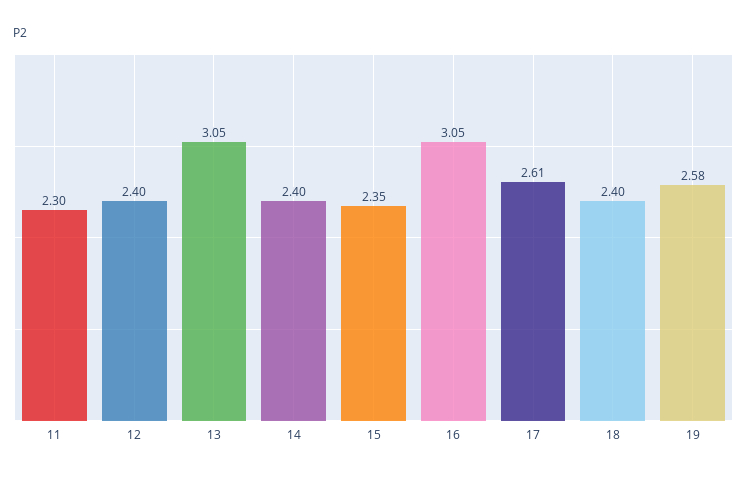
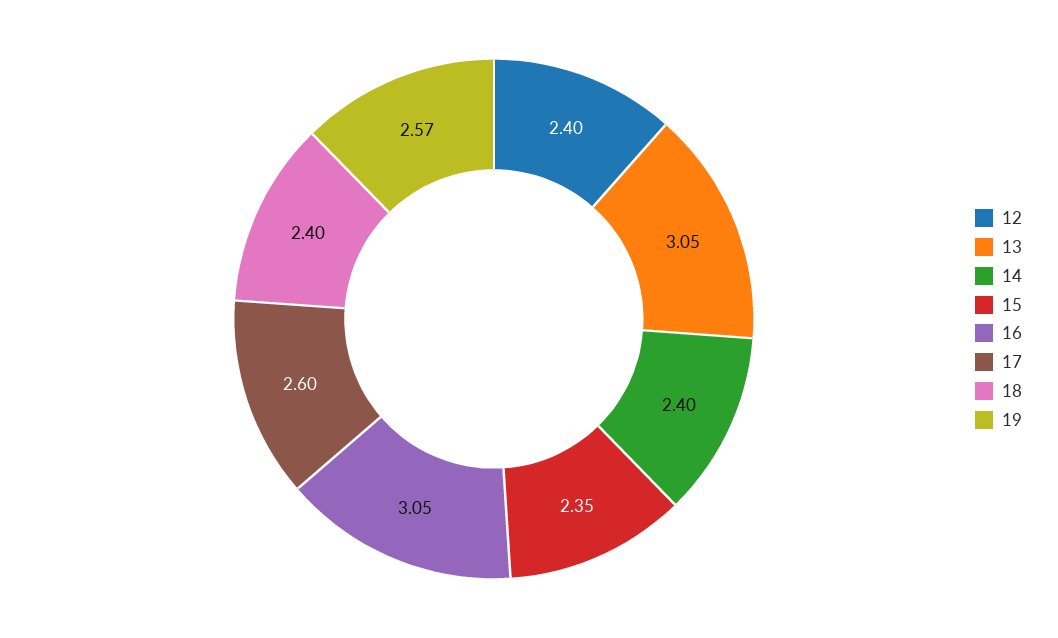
  {
-   "11": 2.3,
    "12": 2.4,
    "13": 3.05,
    "14": 2.4,
    "15": 2.35,
    "16": 3.05,
-   "17": 2.61,
+   "17": 2.6,
    "18": 2.4,
-   "19": 2.58
+   "19": 2.57
  }

